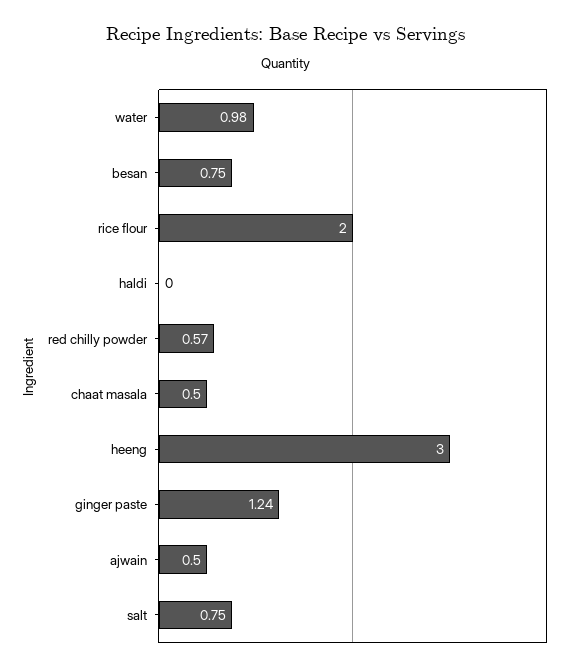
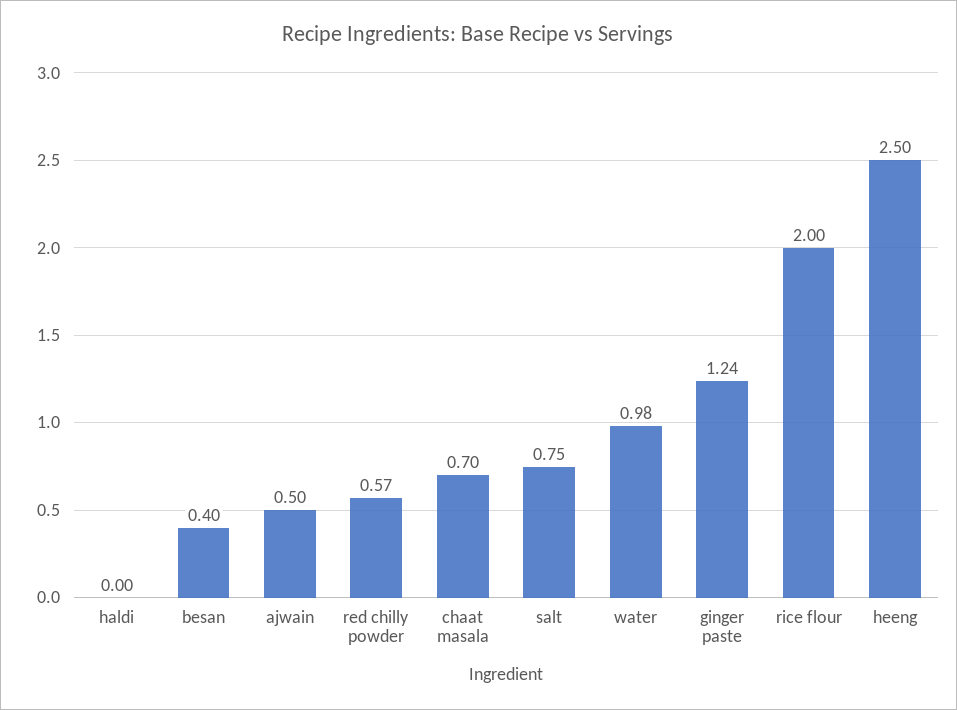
  {
    "water": 0.98,
-   "besan": 0.75,
+   "besan": 0.4,
    "rice flour": 2,
    "haldi": 0,
    "red chilly powder": 0.57,
-   "chaat masala": 0.5,
+   "chaat masala": 0.7,
-   "heeng": 3,
+   "heeng": 2.5,
    "ginger paste": 1.24,
    "ajwain": 0.5,
    "salt": 0.75
  }

